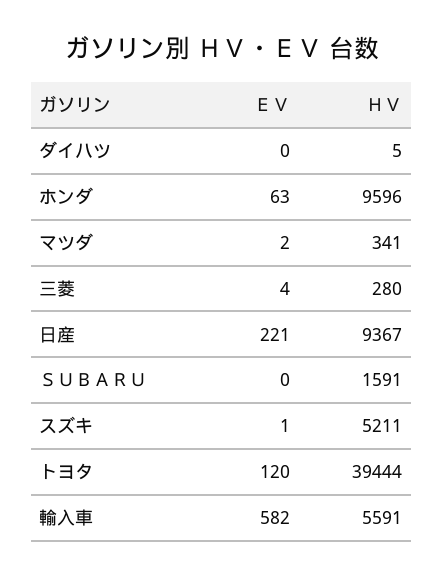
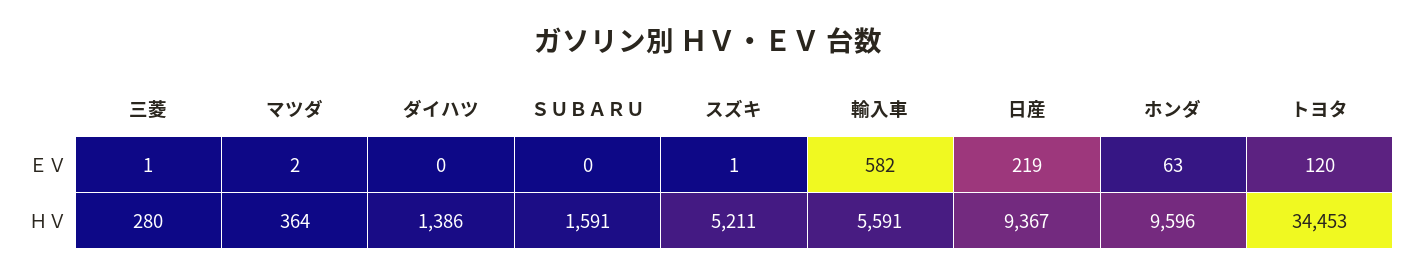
  {
    "ＥＶ": {
      "ダイハツ": 0,
      "ホンダ": 63,
      "マツダ": 2,
-     "三菱": 4,
+     "三菱": 1,
-     "日産": 221,
+     "日産": 219,
      "ＳＵＢＡＲＵ": 0,
      "スズキ": 1,
      "トヨタ": 120,
      "輸入車": 582
    },
    "ＨＶ": {
-     "ダイハツ": 5,
+     "ダイハツ": 1386,
      "ホンダ": 9596,
-     "マツダ": 341,
+     "マツダ": 364,
      "三菱": 280,
      "日産": 9367,
      "ＳＵＢＡＲＵ": 1591,
      "スズキ": 5211,
-     "トヨタ": 39444,
+     "トヨタ": 34453,
      "輸入車": 5591
    }
  }

